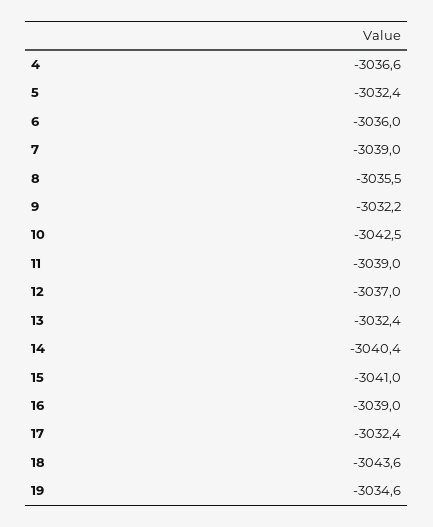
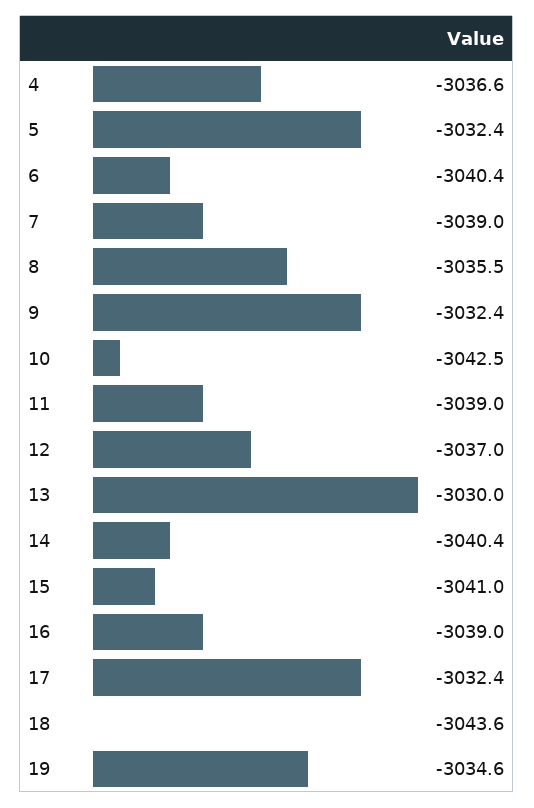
  {
    "4": -3036.6,
    "5": -3032.4,
-   "6": -3036,
+   "6": -3040.4,
    "7": -3039,
    "8": -3035.5,
-   "9": -3032.2,
+   "9": -3032.4,
    "10": -3042.5,
    "11": -3039,
    "12": -3037,
-   "13": -3032.4,
+   "13": -3030,
    "14": -3040.4,
    "15": -3041,
    "16": -3039,
    "17": -3032.4,
    "18": -3043.6,
    "19": -3034.6
  }

